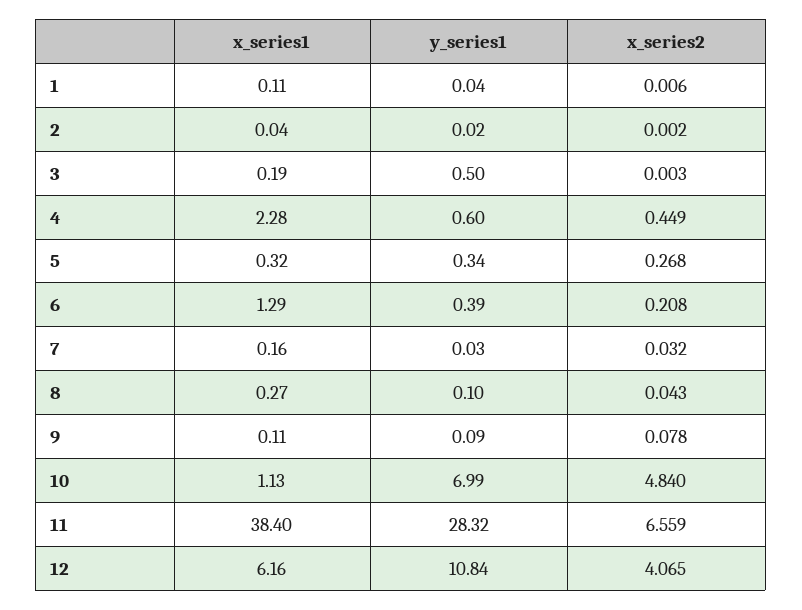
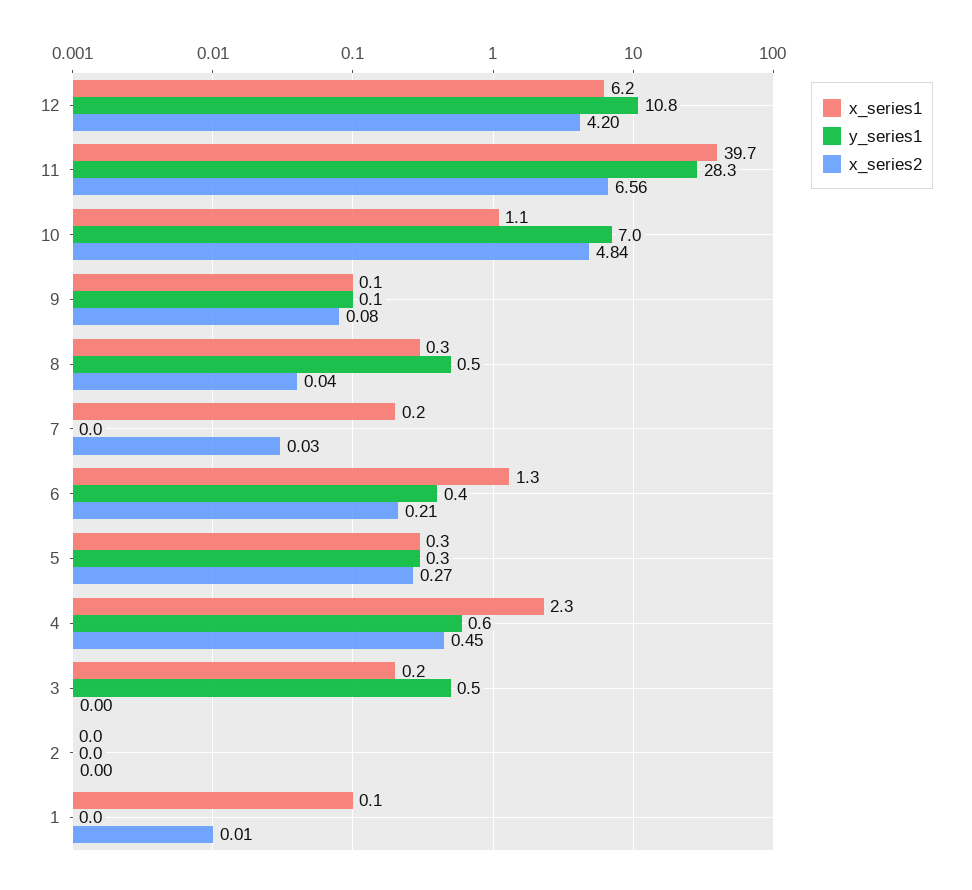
  {
    "x_series1": {
      "1": 0.11,
      "2": 0.04,
      "3": 0.19,
      "4": 2.28,
      "5": 0.32,
      "6": 1.29,
      "7": 0.16,
      "8": 0.27,
      "9": 0.11,
      "10": 1.13,
-     "11": 38.4,
+     "11": 39.7,
      "12": 6.16
    },
    "y_series1": {
      "1": 0.04,
      "2": 0.02,
      "3": 0.5,
      "4": 0.6,
      "5": 0.34,
      "6": 0.39,
      "7": 0.03,
-     "8": 0.1,
+     "8": 0.5,
      "9": 0.09,
      "10": 6.99,
      "11": 28.32,
      "12": 10.84
    },
    "x_series2": {
      "1": 0.006,
      "2": 0.002,
      "3": 0.003,
      "4": 0.449,
      "5": 0.268,
      "6": 0.208,
      "7": 0.032,
      "8": 0.043,
      "9": 0.078,
      "10": 4.84,
      "11": 6.559,
-     "12": 4.065
+     "12": 4.2
    }
  }

